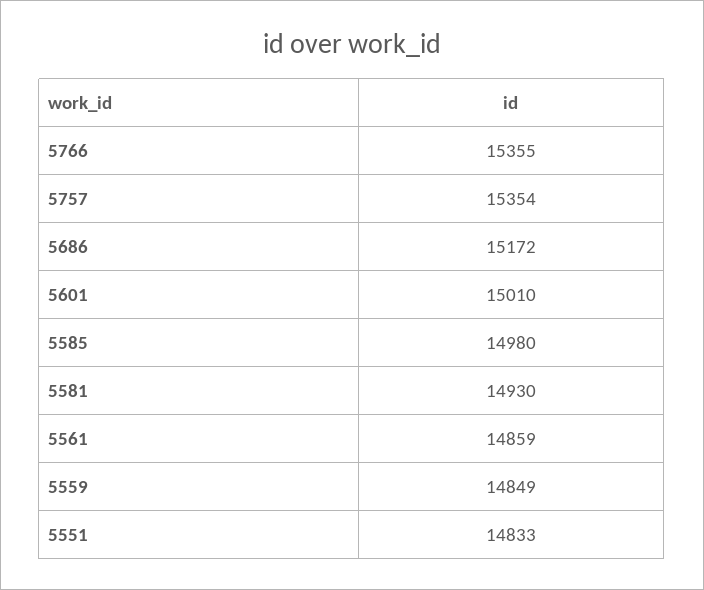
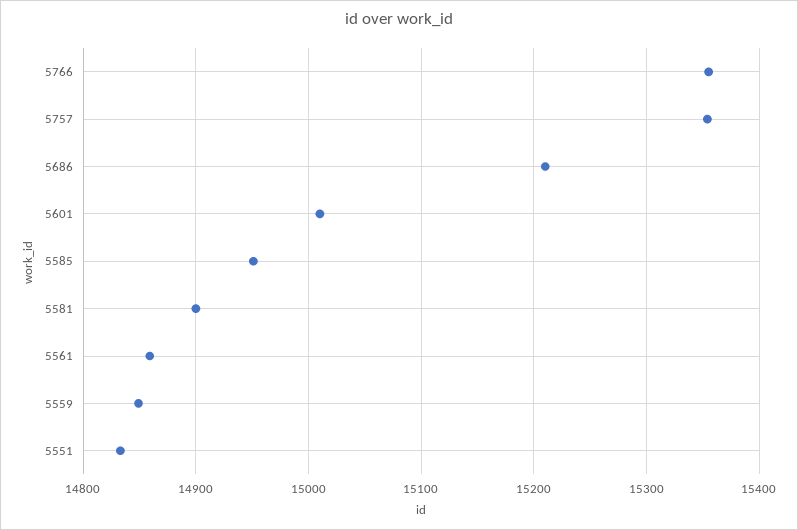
  {
    "5766": 15355,
    "5757": 15354,
-   "5686": 15172,
+   "5686": 15210,
    "5601": 15010,
-   "5585": 14980,
+   "5585": 14950,
-   "5581": 14930,
+   "5581": 14900,
    "5561": 14859,
    "5559": 14849,
    "5551": 14833
  }

